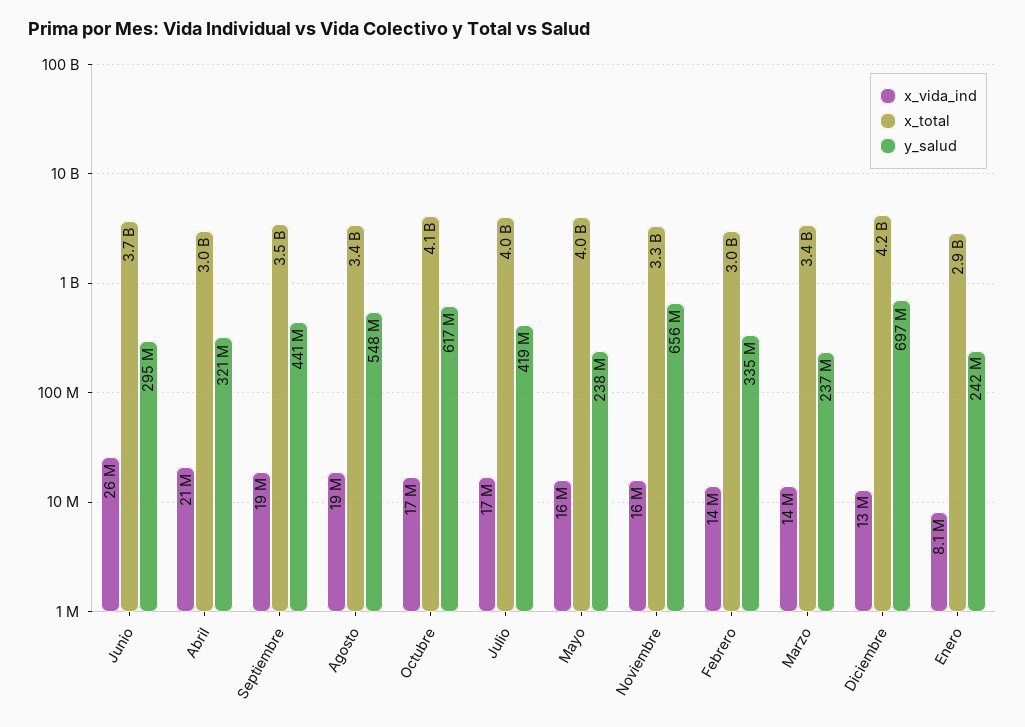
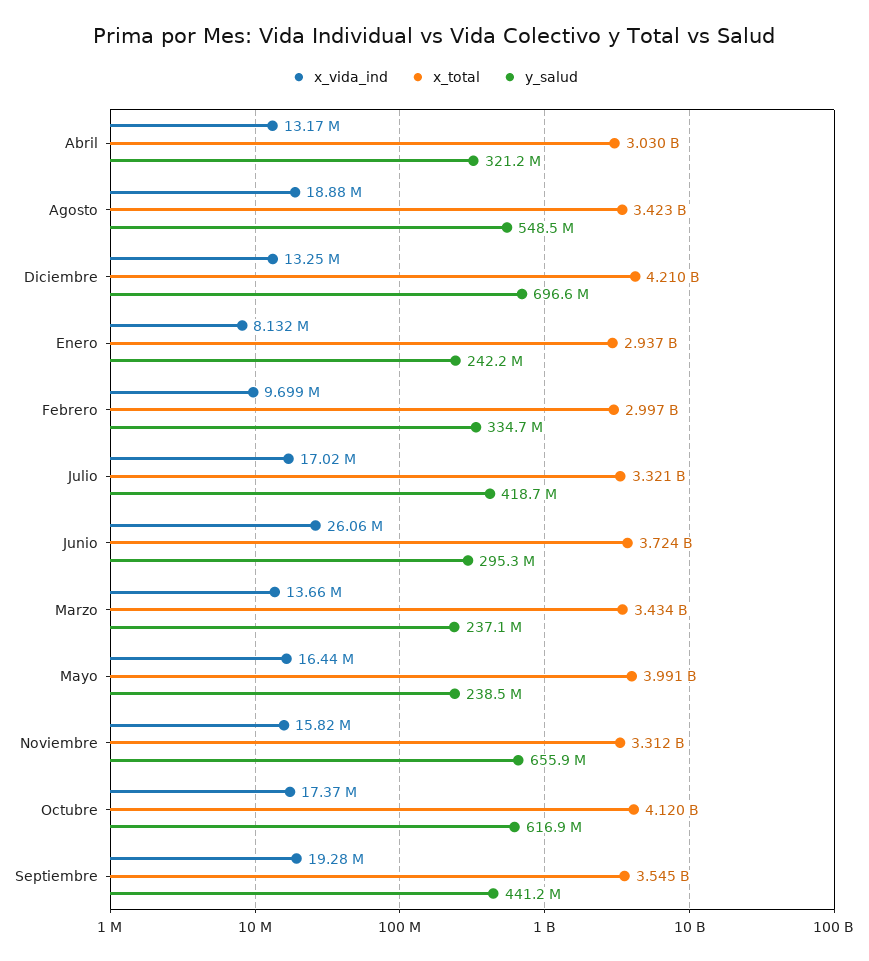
  {
    "x_vida_ind": {
      "Junio": 26060000,
-     "Abril": 21000000,
+     "Abril": 13170000,
      "Septiembre": 19280000,
      "Agosto": 18880000,
      "Octubre": 17370000,
      "Julio": 17020000,
      "Mayo": 16440000,
      "Noviembre": 15820000,
-     "Febrero": 14000000,
+     "Febrero": 9699000,
      "Marzo": 13660000,
      "Diciembre": 13250000,
      "Enero": 8132000
    },
    "x_total": {
      "Junio": 3724000000,
      "Abril": 3030000000,
      "Septiembre": 3545000000,
      "Agosto": 3423000000,
      "Octubre": 4120000000,
-     "Julio": 4000000000,
+     "Julio": 3321000000,
      "Mayo": 3991000000,
      "Noviembre": 3312000000,
      "Febrero": 2997000000,
      "Marzo": 3434000000,
      "Diciembre": 4210000000,
      "Enero": 2937000000
    },
    "y_salud": {
      "Junio": 295300000,
      "Abril": 321200000,
      "Septiembre": 441200000,
      "Agosto": 548500000,
      "Octubre": 616900000,
      "Julio": 418700000,
      "Mayo": 238500000,
      "Noviembre": 655900000,
      "Febrero": 334700000,
      "Marzo": 237100000,
      "Diciembre": 696600000,
      "Enero": 242200000
    }
  }

